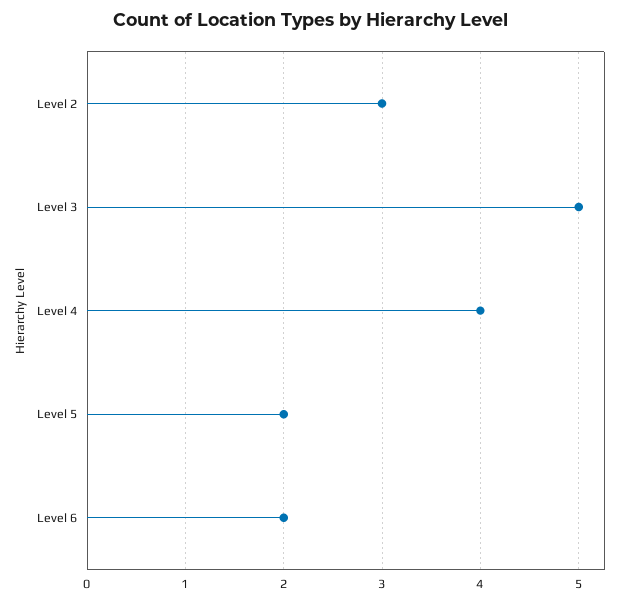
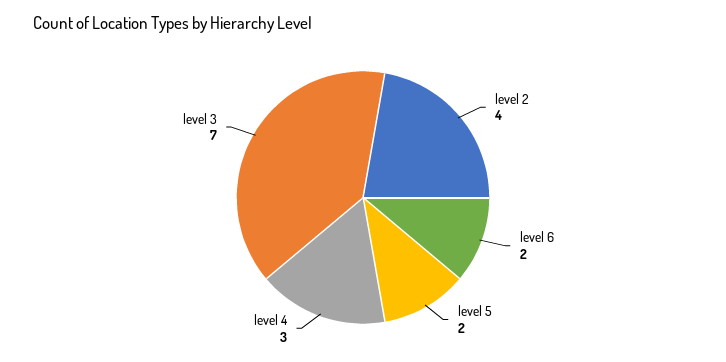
  {
-   "Level 2": 3,
+   "Level 2": 4,
-   "Level 3": 5,
+   "Level 3": 7,
-   "Level 4": 4,
+   "Level 4": 3,
    "Level 5": 2,
    "Level 6": 2
  }

